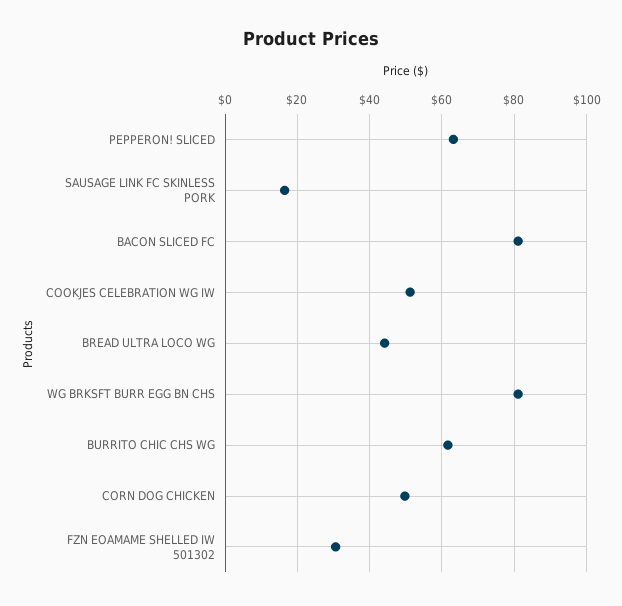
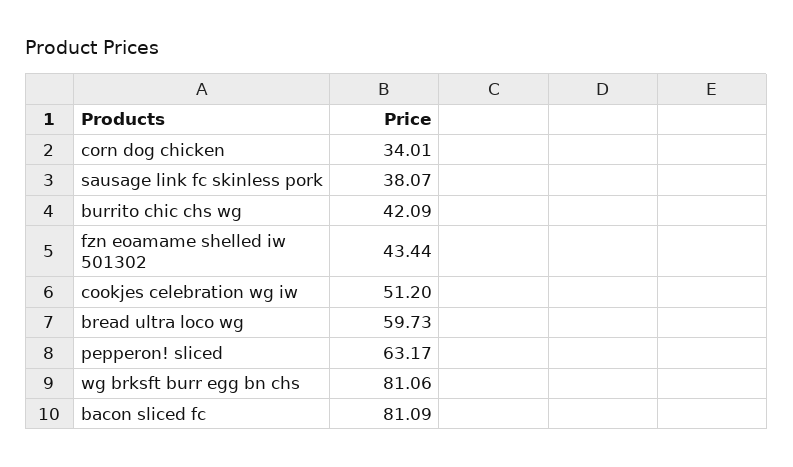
  {
    "PEPPERON! SLICED": 63.17,
-   "SAUSAGE LINK FC SKINLESS PORK": 16,
+   "SAUSAGE LINK FC SKINLESS PORK": 38.07,
    "BACON SLICED FC": 81.09,
    "COOKJES CELEBRATION WG IW": 51.2,
-   "BREAD ULTRA LOCO WG": 44,
+   "BREAD ULTRA LOCO WG": 59.73,
    "WG BRKSFT BURR EGG BN CHS": 81.06,
-   "BURRITO CHIC CHS WG": 62,
+   "BURRITO CHIC CHS WG": 42.09,
-   "CORN DOG CHICKEN": 50,
+   "CORN DOG CHICKEN": 34.01,
-   "FZN EOAMAME SHELLED IW 501302": 30
+   "FZN EOAMAME SHELLED IW 501302": 43.44
  }

